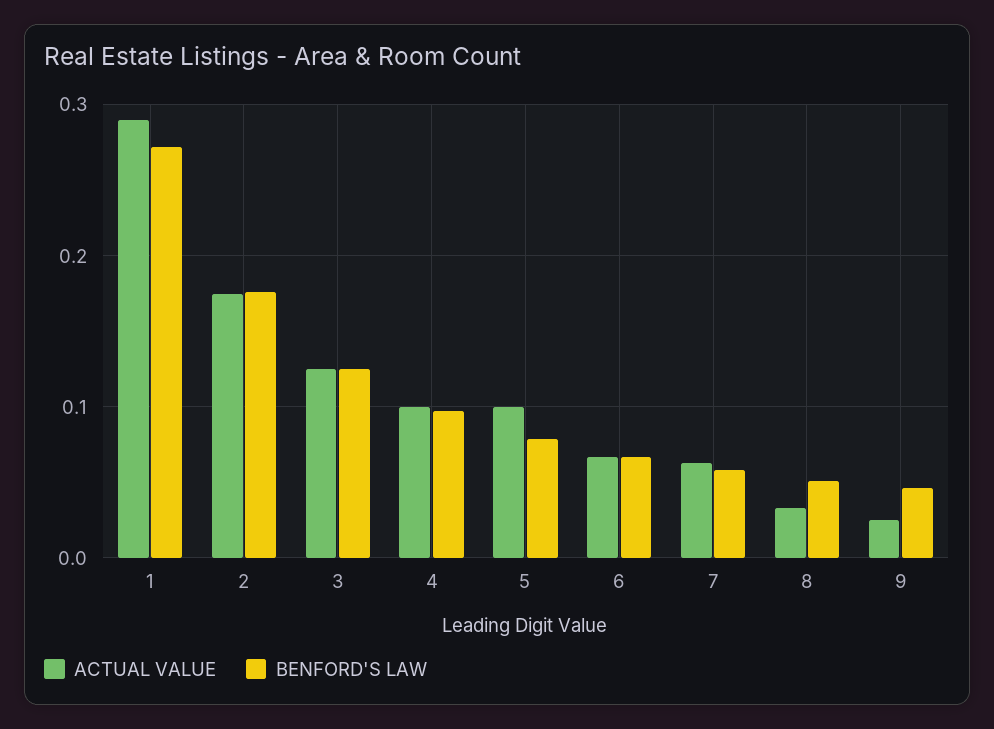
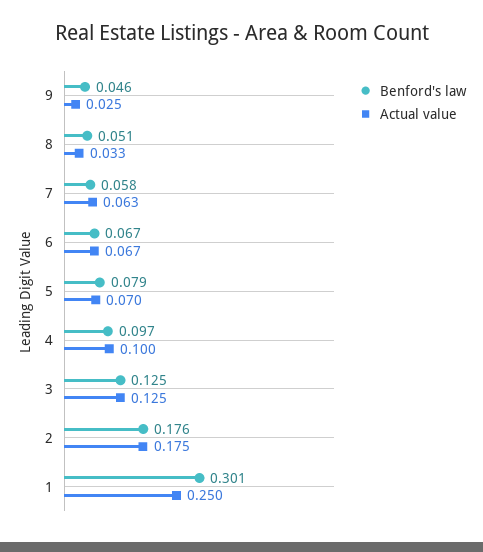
  {
    "ACTUAL VALUE": {
-     "1": 0.29,
+     "1": 0.25,
      "2": 0.175,
      "3": 0.125,
      "4": 0.1,
-     "5": 0.1,
+     "5": 0.07,
      "6": 0.067,
      "7": 0.063,
      "8": 0.033,
      "9": 0.025
    },
    "BENFORD'S LAW": {
-     "1": 0.27,
+     "1": 0.301,
      "2": 0.176,
      "3": 0.125,
      "4": 0.097,
      "5": 0.079,
      "6": 0.067,
      "7": 0.058,
      "8": 0.051,
      "9": 0.046
    }
  }

